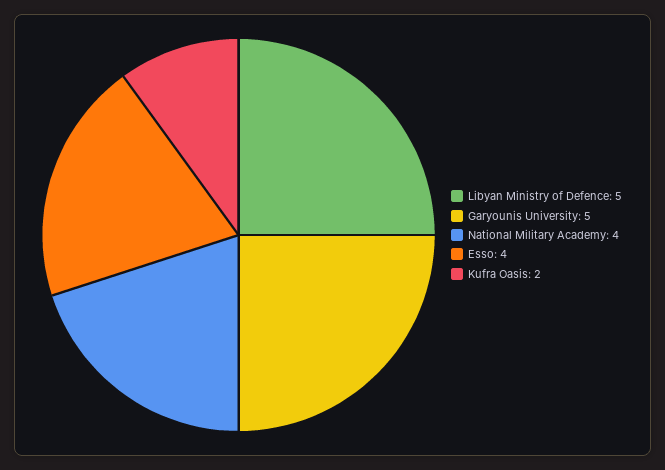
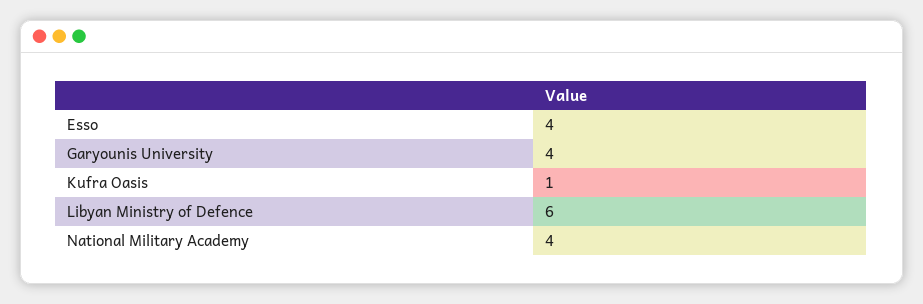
  {
-   "Libyan Ministry of Defence": 5,
+   "Libyan Ministry of Defence": 6,
-   "Garyounis University": 5,
+   "Garyounis University": 4,
    "National Military Academy": 4,
    "Esso": 4,
-   "Kufra Oasis": 2
+   "Kufra Oasis": 1
  }

